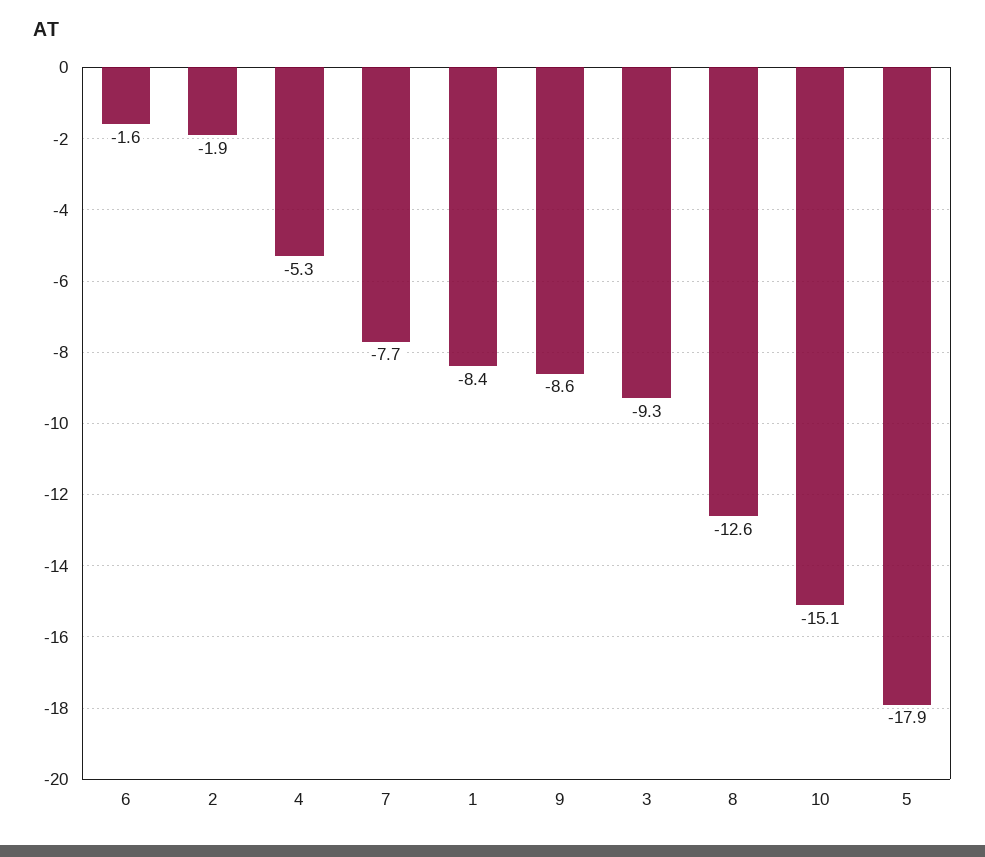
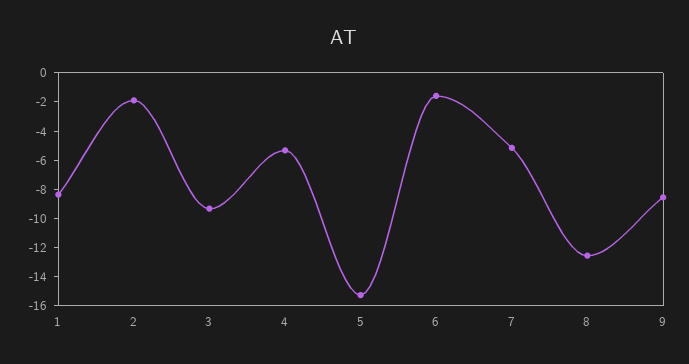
  {
    "6": -1.6,
    "2": -1.9,
    "4": -5.3,
-   "7": -7.7,
+   "7": -5,
    "1": -8.4,
    "9": -8.6,
    "3": -9.3,
    "8": -12.6,
-   "10": -15.1,
-   "5": -17.9
+   "5": -15
  }

